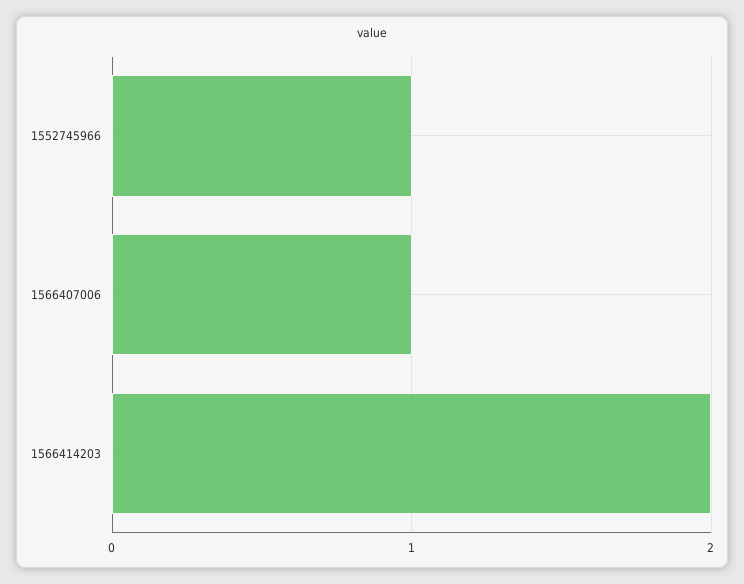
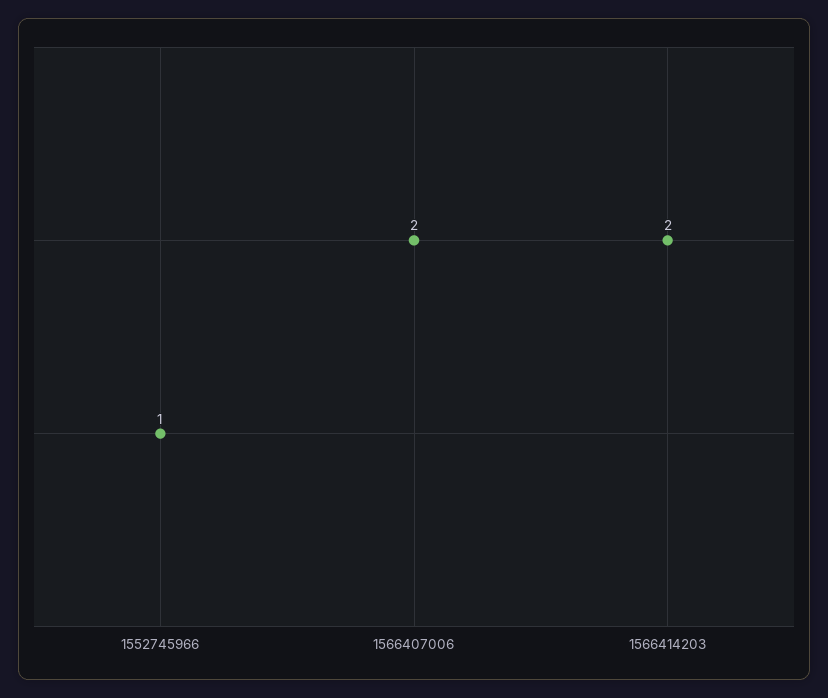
  {
    "1552745966": 1,
-   "1566407006": 1,
+   "1566407006": 2,
    "1566414203": 2
  }

